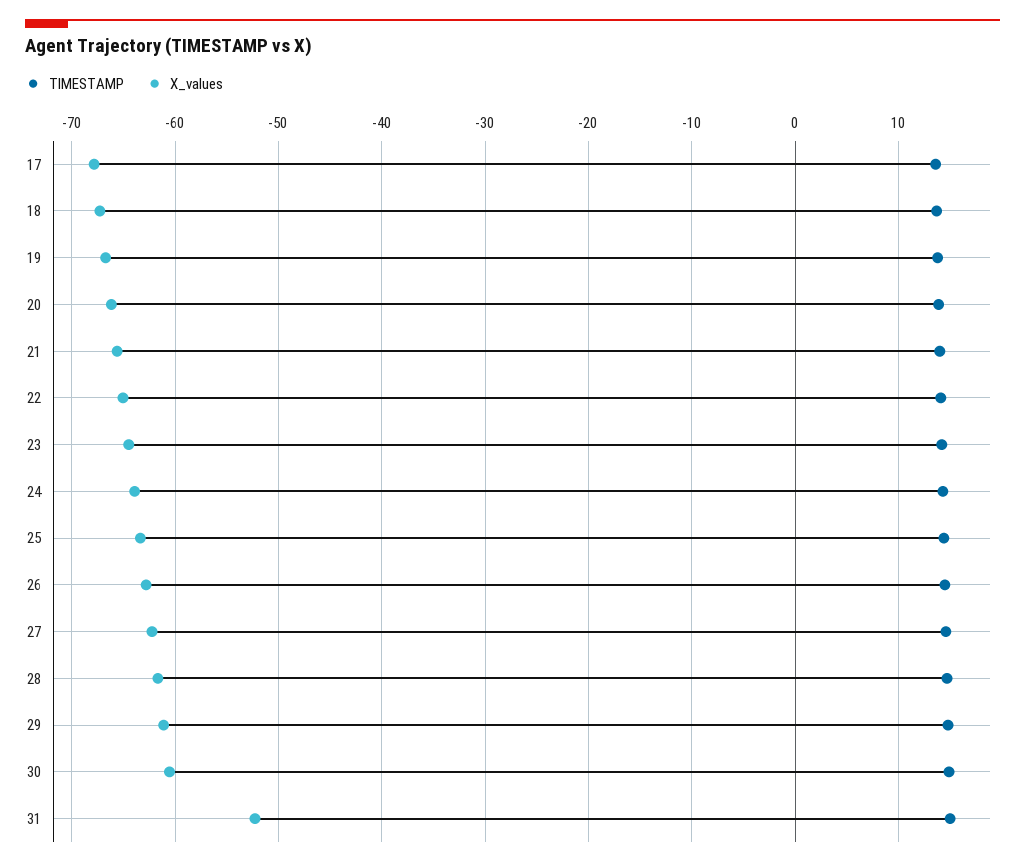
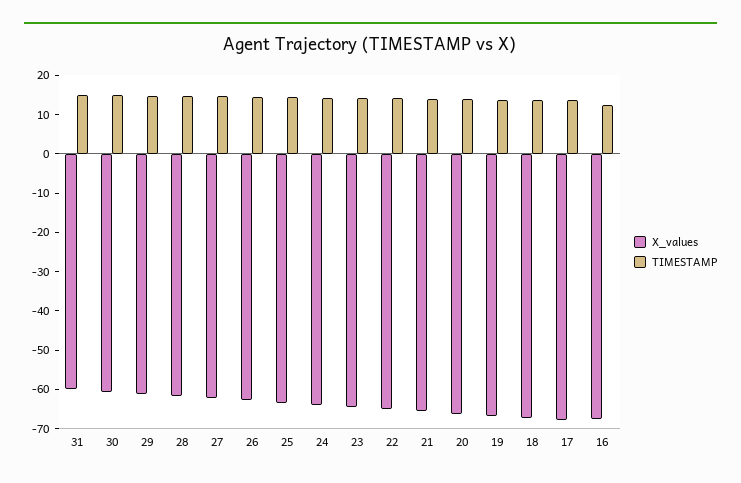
  {
    "TIMESTAMP": {
      "17": 14,
      "18": 14,
      "19": 14,
      "20": 14,
      "21": 14,
      "22": 14,
      "23": 14,
      "24": 14,
      "25": 14,
      "26": 15,
      "27": 15,
      "28": 15,
      "29": 15,
      "30": 15,
-     "31": 15
+     "31": 15,
+     "16": 12.5
    },
    "X_values": {
      "17": -68,
      "18": -67,
      "19": -67,
      "20": -66,
      "21": -66,
      "22": -65,
      "23": -64,
      "24": -64,
      "25": -63,
      "26": -63,
      "27": -62,
      "28": -62,
      "29": -61,
      "30": -61,
-     "31": -52
+     "31": -60,
+     "16": -67.5
    }
  }

